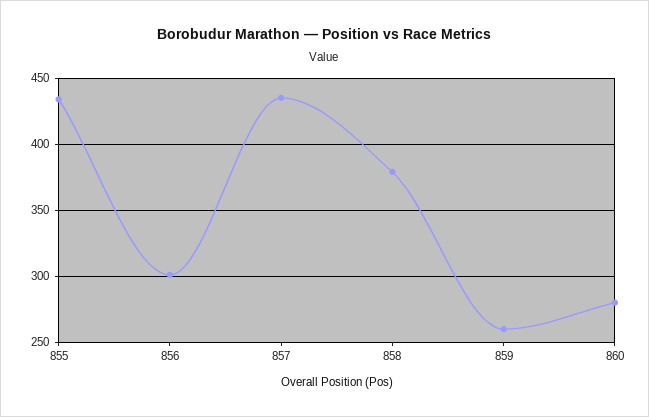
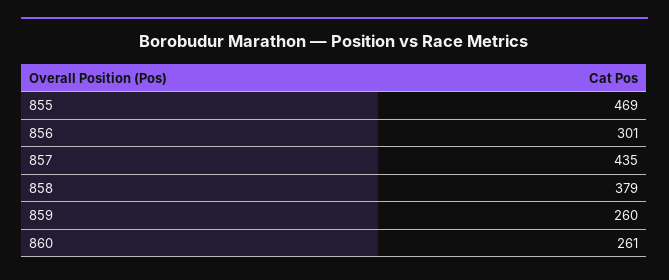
  {
-   "855": 435,
+   "855": 469,
    "856": 301,
    "857": 435,
    "858": 379,
    "859": 260,
-   "860": 280
+   "860": 261
  }

